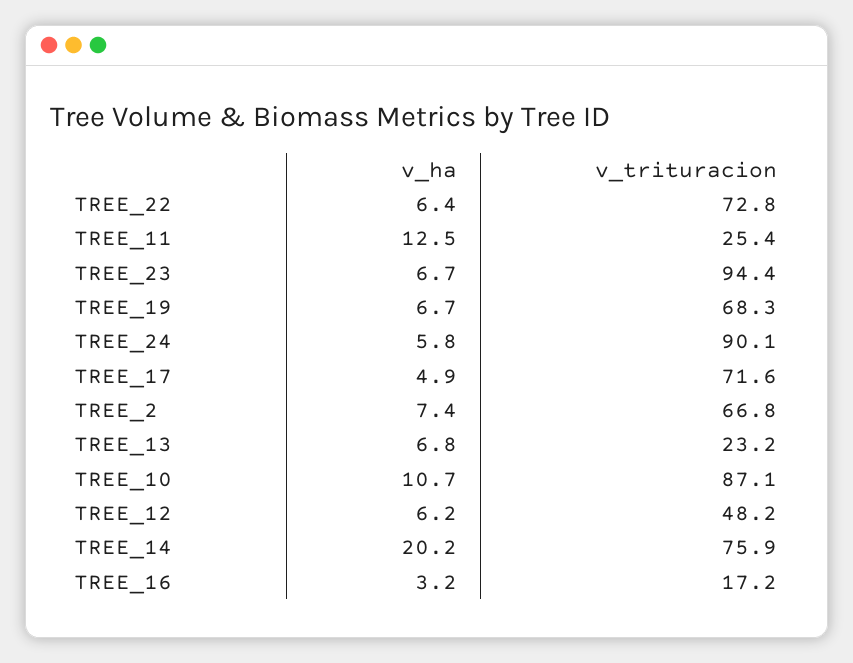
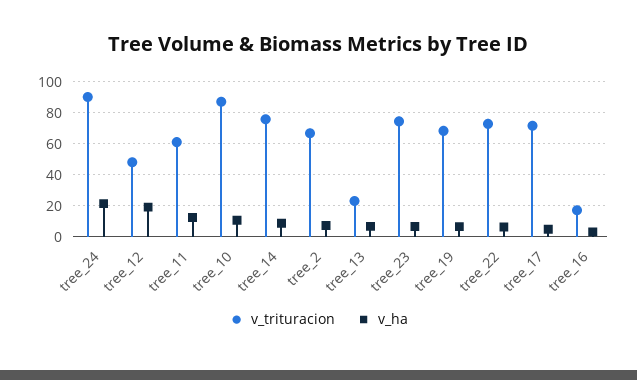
  {
    "v_ha": {
      "TREE_22": 6.4,
      "TREE_11": 12.5,
      "TREE_23": 6.7,
      "TREE_19": 6.7,
-     "TREE_24": 5.8,
+     "TREE_24": 20,
      "TREE_17": 4.9,
      "TREE_2": 7.4,
      "TREE_13": 6.8,
      "TREE_10": 10.7,
-     "TREE_12": 6.2,
+     "TREE_12": 20,
-     "TREE_14": 20.2,
+     "TREE_14": 10,
      "TREE_16": 3.2
    },
    "v_trituracion": {
      "TREE_22": 72.8,
-     "TREE_11": 25.4,
+     "TREE_11": 60,
-     "TREE_23": 94.4,
+     "TREE_23": 75,
      "TREE_19": 68.3,
      "TREE_24": 90.1,
      "TREE_17": 71.6,
      "TREE_2": 66.8,
      "TREE_13": 23.2,
      "TREE_10": 87.1,
      "TREE_12": 48.2,
      "TREE_14": 75.9,
      "TREE_16": 17.2
    }
  }

